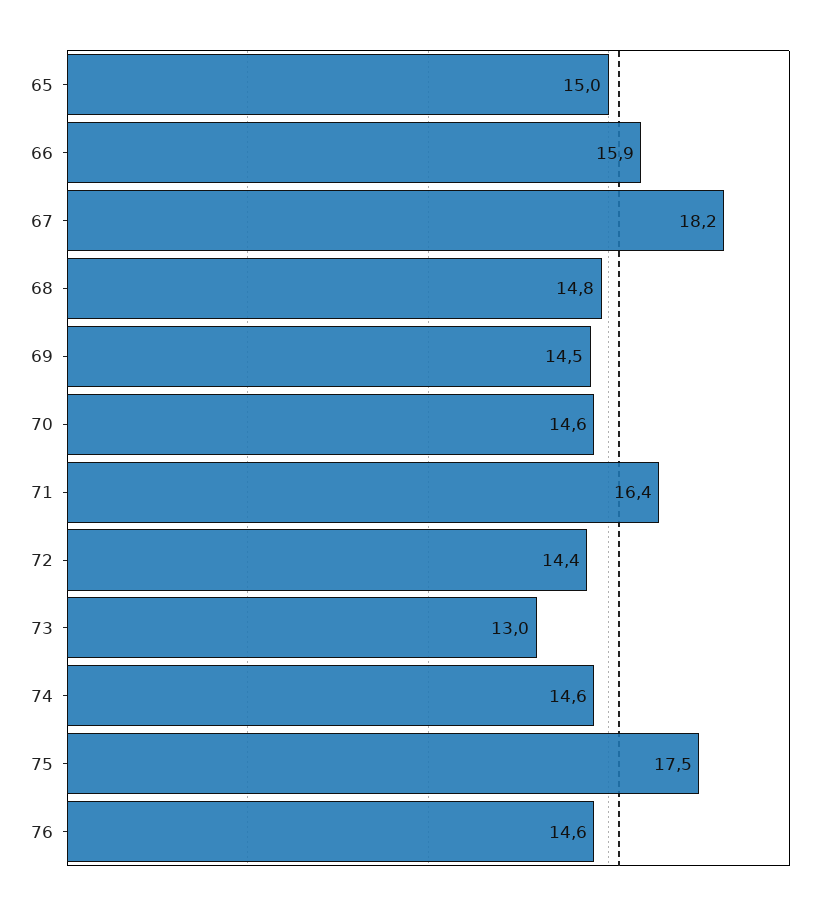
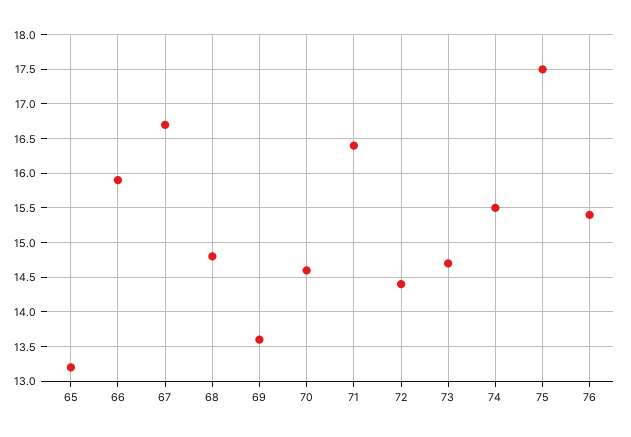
  {
-   "65": 15,
+   "65": 13.2,
    "66": 15.9,
-   "67": 18.2,
+   "67": 16.7,
    "68": 14.8,
-   "69": 14.5,
+   "69": 13.6,
    "70": 14.6,
    "71": 16.4,
    "72": 14.4,
-   "73": 13,
+   "73": 14.7,
-   "74": 14.6,
+   "74": 15.5,
    "75": 17.5,
-   "76": 14.6
+   "76": 15.4
  }

